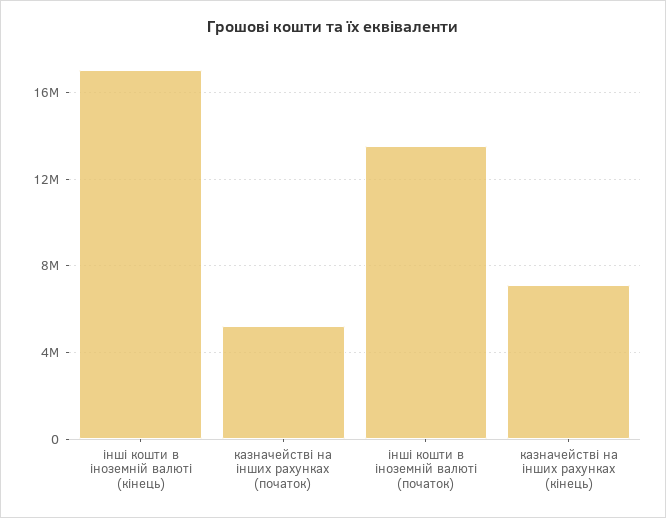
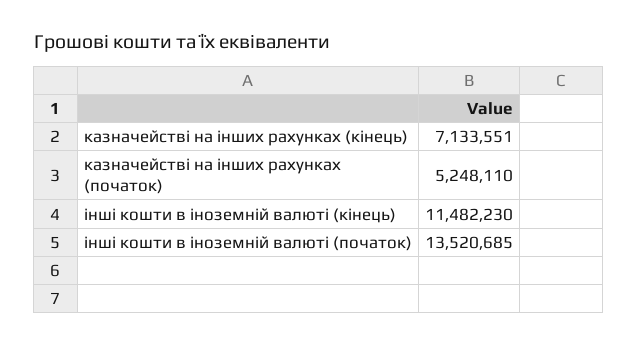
  {
-   "інші кошти в іноземній валюті (кінець)": 17000000,
+   "інші кошти в іноземній валюті (кінець)": 11482230,
    "казначействі на інших рахунках (початок)": 5248110,
    "інші кошти в іноземній валюті (початок)": 13520685,
    "казначействі на інших рахунках (кінець)": 7133551
  }

